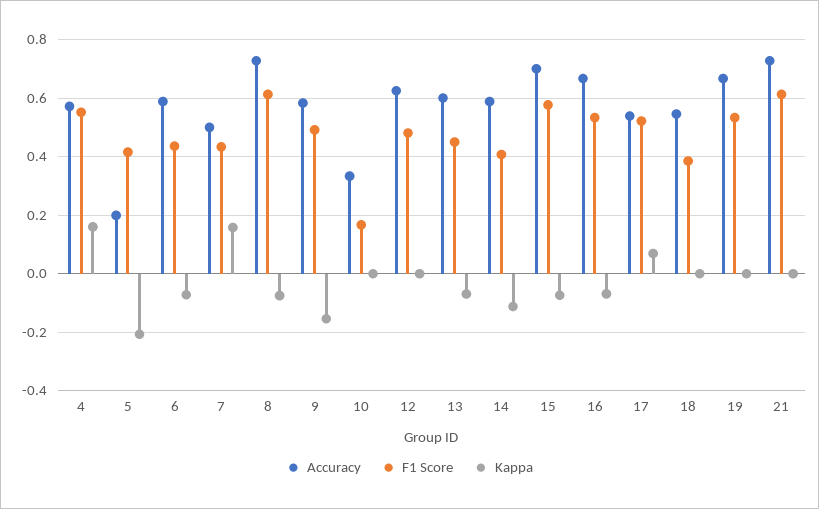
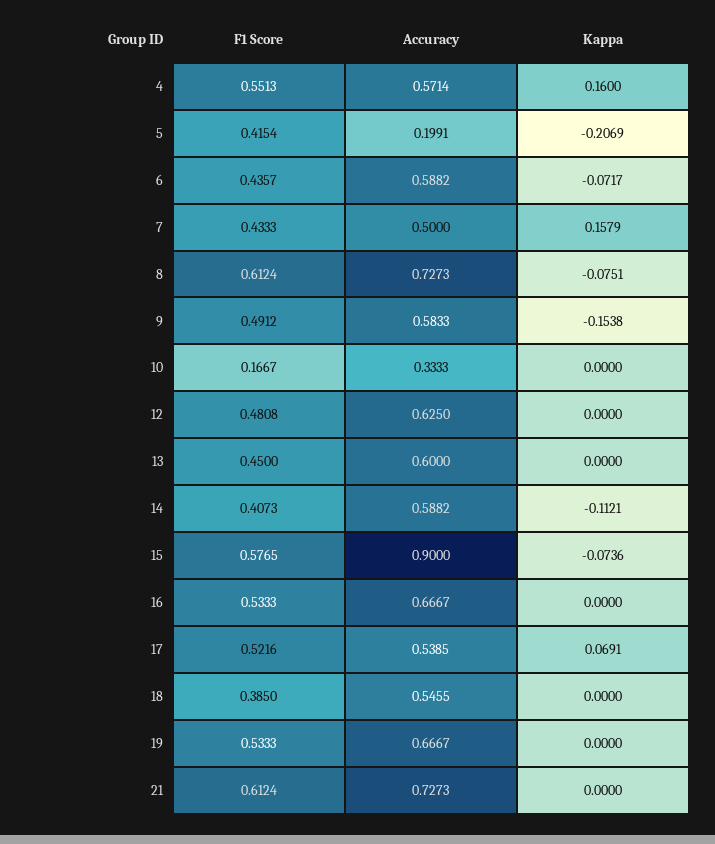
  {
    "Accuracy": {
      "4": 0.5714,
      "5": 0.1991,
      "6": 0.5882,
      "7": 0.5,
      "8": 0.7273,
      "9": 0.5833,
      "10": 0.3333,
      "12": 0.625,
      "13": 0.6,
      "14": 0.5882,
-     "15": 0.7,
+     "15": 0.9,
      "16": 0.6667,
      "17": 0.5385,
      "18": 0.5455,
      "19": 0.6667,
      "21": 0.7273
    },
    "F1 Score": {
      "4": 0.5513,
      "5": 0.4154,
      "6": 0.4357,
      "7": 0.4333,
      "8": 0.6124,
      "9": 0.4912,
      "10": 0.1667,
      "12": 0.4808,
      "13": 0.45,
      "14": 0.4073,
      "15": 0.5765,
      "16": 0.5333,
      "17": 0.5216,
      "18": 0.385,
      "19": 0.5333,
      "21": 0.6124
    },
    "Kappa": {
      "4": 0.16,
      "5": -0.2069,
      "6": -0.0717,
      "7": 0.1579,
      "8": -0.0751,
      "9": -0.1538,
      "10": 0,
      "12": 0,
-     "13": -0.075,
+     "13": 0,
      "14": -0.1121,
      "15": -0.0736,
-     "16": -0.075,
+     "16": 0,
      "17": 0.0691,
      "18": 0,
      "19": 0,
      "21": 0
    }
  }

